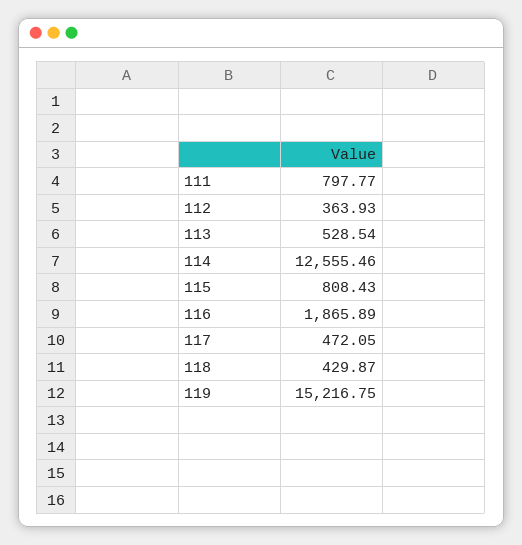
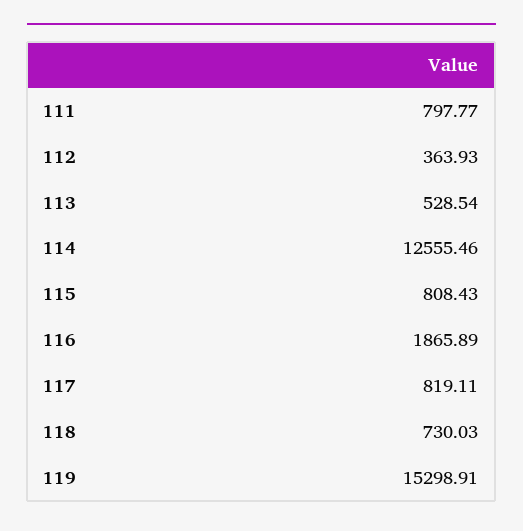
  {
    "111": 797.77,
    "112": 363.93,
    "113": 528.54,
    "114": 12555.46,
    "115": 808.43,
    "116": 1865.89,
-   "117": 472.05,
+   "117": 819.11,
-   "118": 429.87,
+   "118": 730.03,
-   "119": 15216.75
+   "119": 15298.91
  }

